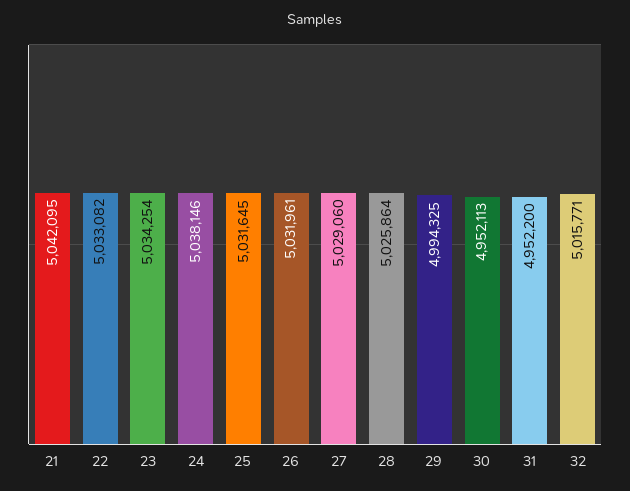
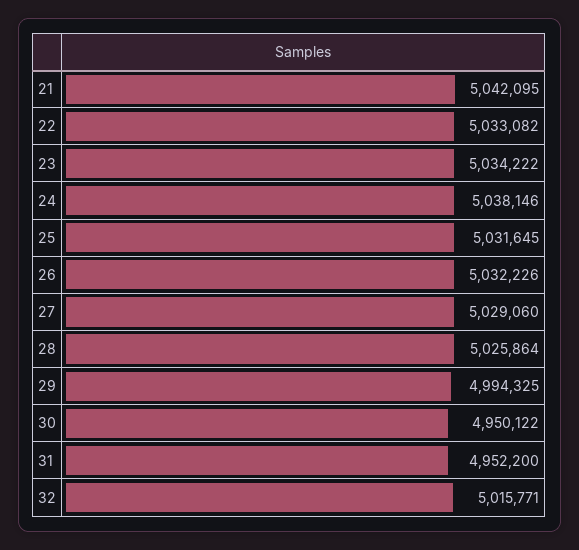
  {
    "21": 5042095,
    "22": 5033082,
-   "23": 5034254,
+   "23": 5034222,
    "24": 5038146,
    "25": 5031645,
-   "26": 5031961,
+   "26": 5032226,
    "27": 5029060,
    "28": 5025864,
    "29": 4994325,
-   "30": 4952113,
+   "30": 4950122,
    "31": 4952200,
    "32": 5015771
  }

